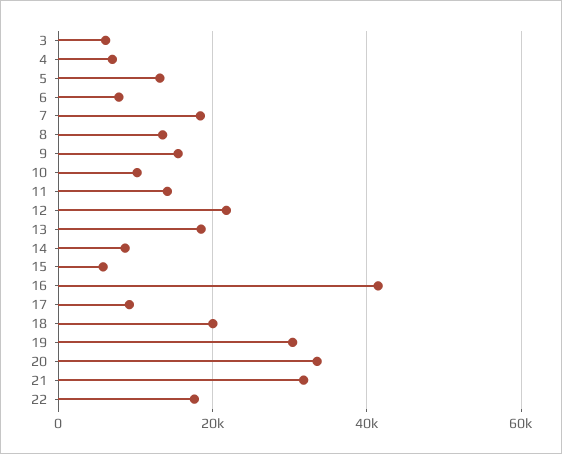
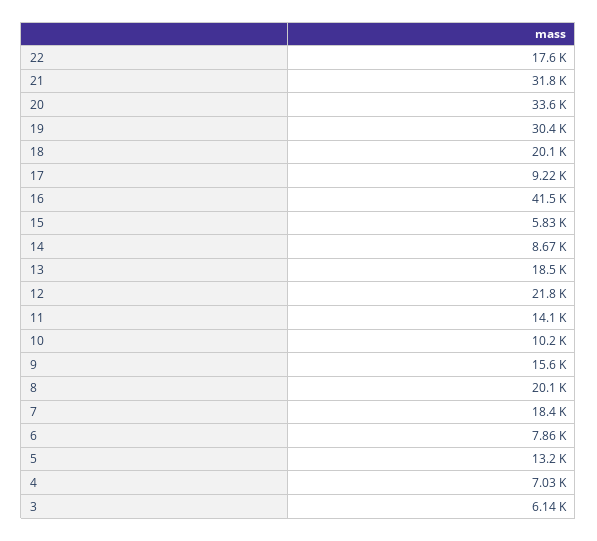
  {
    "3": 6140,
    "4": 7030,
    "5": 13200,
    "6": 7860,
    "7": 18400,
-   "8": 14000,
+   "8": 20100,
    "9": 15600,
    "10": 10200,
    "11": 14100,
    "12": 21800,
    "13": 18500,
    "14": 8670,
    "15": 5830,
    "16": 41500,
    "17": 9220,
    "18": 20100,
    "19": 30400,
    "20": 33600,
    "21": 31800,
    "22": 17600
  }

